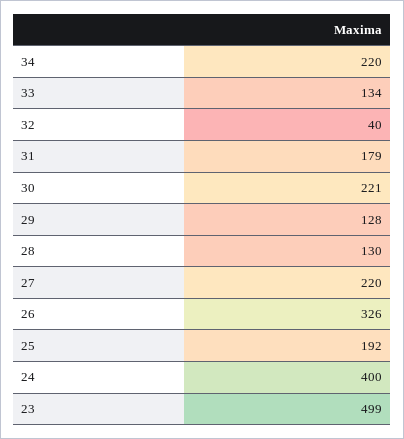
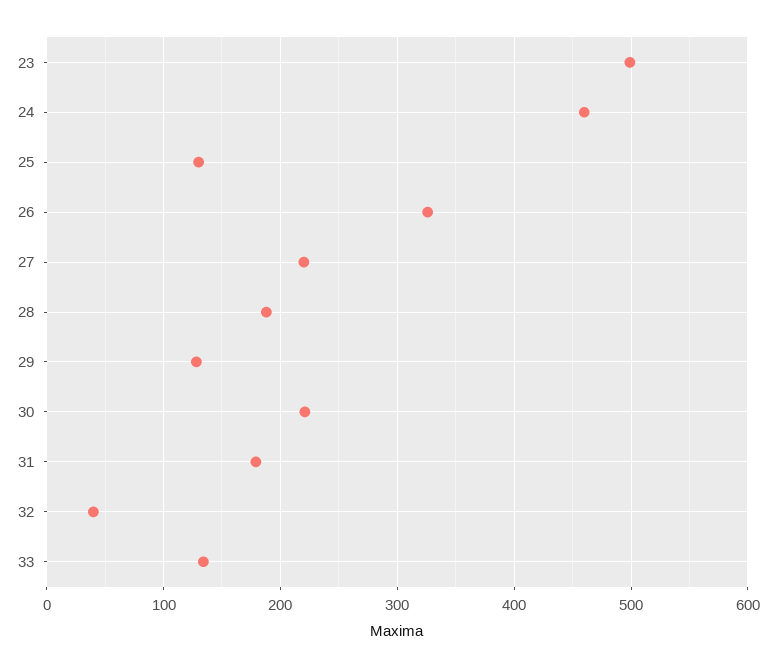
  {
-   "34": 220,
    "33": 134,
    "32": 40,
    "31": 179,
    "30": 221,
    "29": 128,
-   "28": 130,
+   "28": 190,
    "27": 220,
    "26": 326,
-   "25": 192,
+   "25": 130,
-   "24": 400,
+   "24": 460,
    "23": 499
  }

